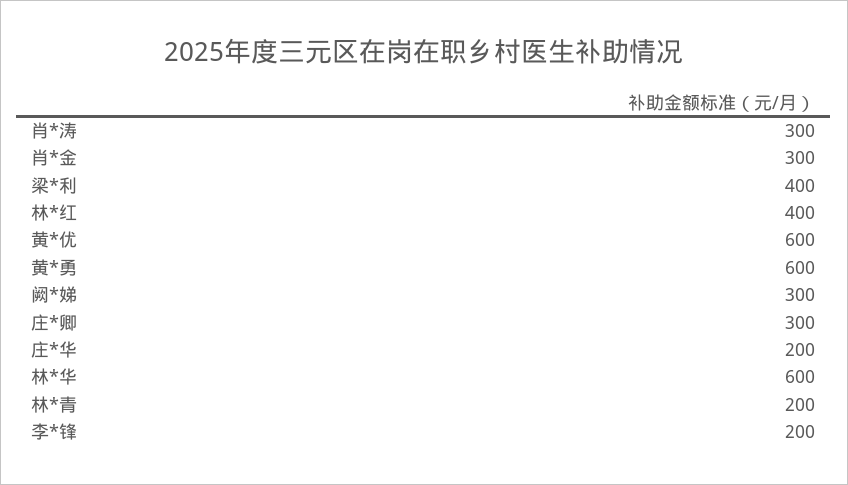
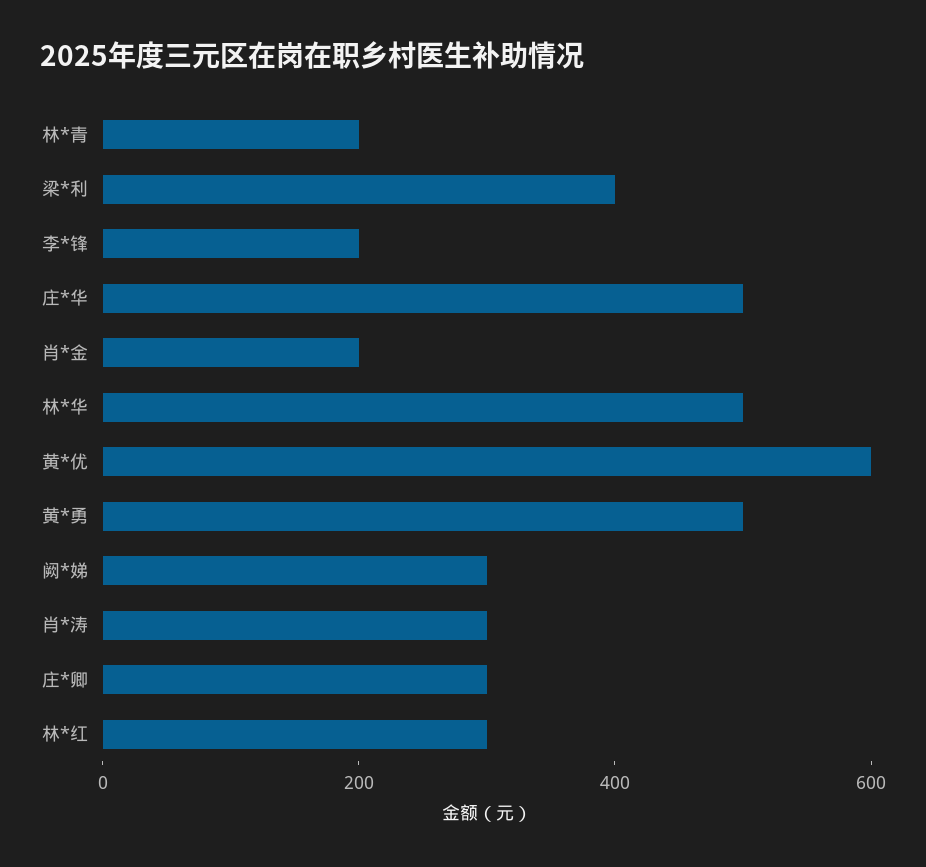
  {
    "肖*涛": 300,
-   "肖*金": 300,
+   "肖*金": 200,
    "梁*利": 400,
-   "林*红": 400,
+   "林*红": 300,
    "黄*优": 600,
-   "黄*勇": 600,
+   "黄*勇": 500,
    "阙*娣": 300,
    "庄*卿": 300,
-   "庄*华": 200,
+   "庄*华": 500,
-   "林*华": 600,
+   "林*华": 500,
    "林*青": 200,
    "李*锋": 200
  }

